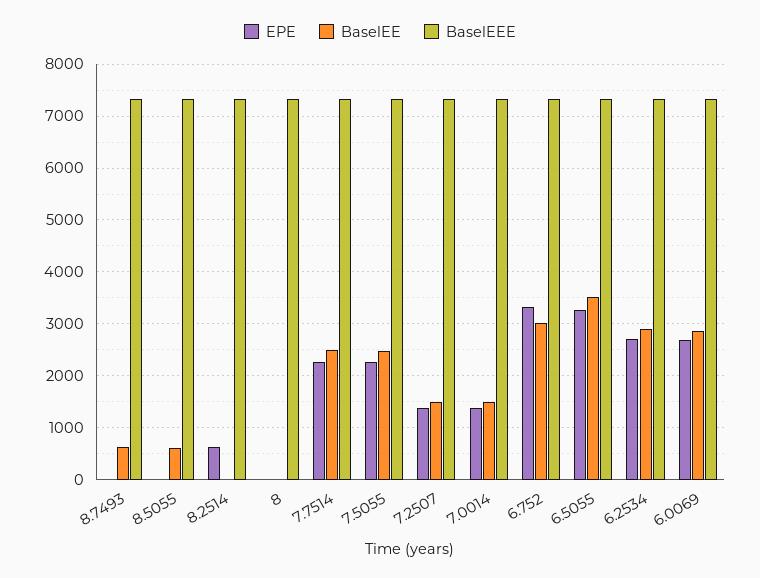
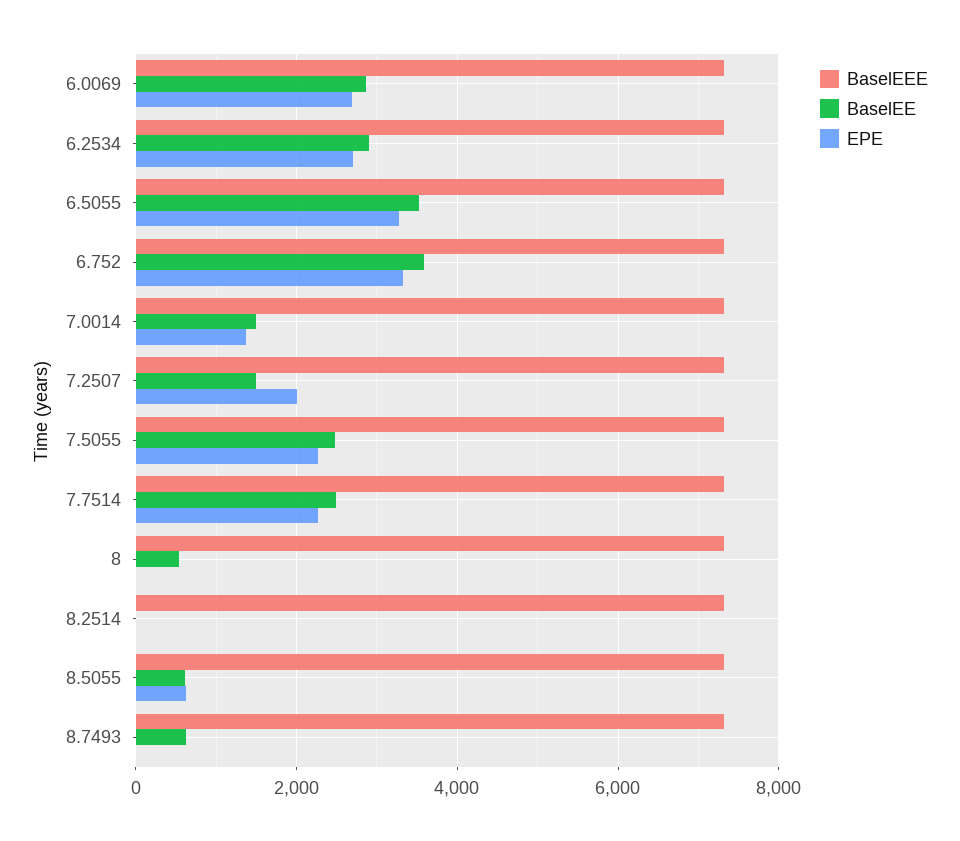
  {
    "EPE": {
      "8.7493": 0,
-     "8.5055": 0,
+     "8.5055": 600,
-     "8.2514": 600,
+     "8.2514": 0,
      "8": 0,
      "7.7514": 2200,
      "7.5055": 2200,
-     "7.2507": 1400,
+     "7.2507": 2000,
      "7.0014": 1400,
      "6.752": 3400,
      "6.5055": 3200,
      "6.2534": 2800,
      "6.0069": 2600
    },
    "BaselEE": {
      "8.7493": 600,
      "8.5055": 600,
      "8.2514": 0,
-     "8": 0,
+     "8": 600,
      "7.7514": 2400,
      "7.5055": 2400,
      "7.2507": 1600,
      "7.0014": 1400,
-     "6.752": 3000,
+     "6.752": 3600,
      "6.5055": 3600,
      "6.2534": 2800,
      "6.0069": 2800
    },
    "BaselEEE": {
      "8.7493": 7400,
      "8.5055": 7400,
      "8.2514": 7400,
      "8": 7400,
      "7.7514": 7400,
      "7.5055": 7400,
      "7.2507": 7400,
      "7.0014": 7400,
      "6.752": 7400,
      "6.5055": 7400,
      "6.2534": 7400,
      "6.0069": 7400
    }
  }

